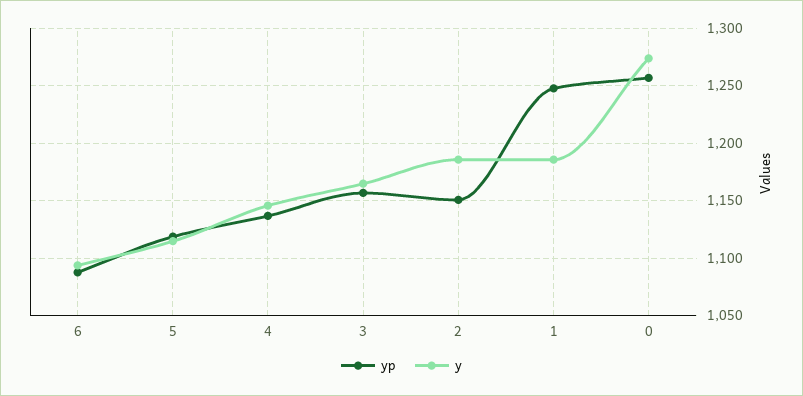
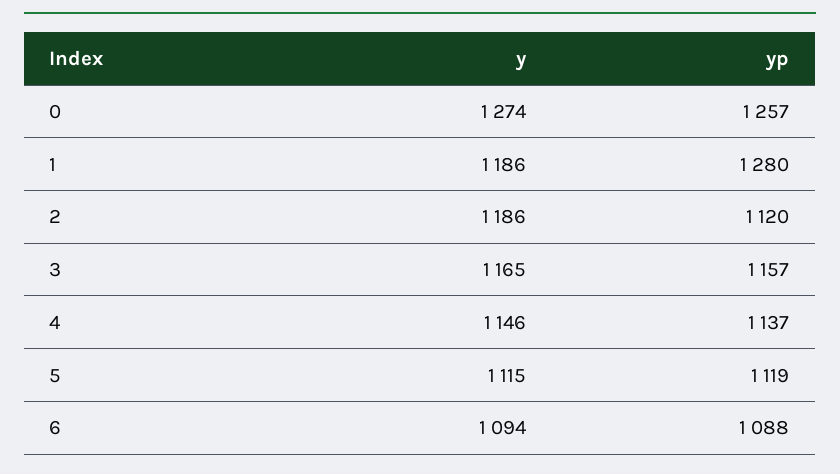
  {
    "yp": {
      "6": 1088,
      "5": 1119,
      "4": 1137,
      "3": 1157,
-     "2": 1150,
+     "2": 1120,
-     "1": 1250,
+     "1": 1280,
      "0": 1257
    },
    "y": {
      "6": 1094,
      "5": 1115,
      "4": 1146,
      "3": 1165,
      "2": 1186,
      "1": 1186,
      "0": 1274
    }
  }

